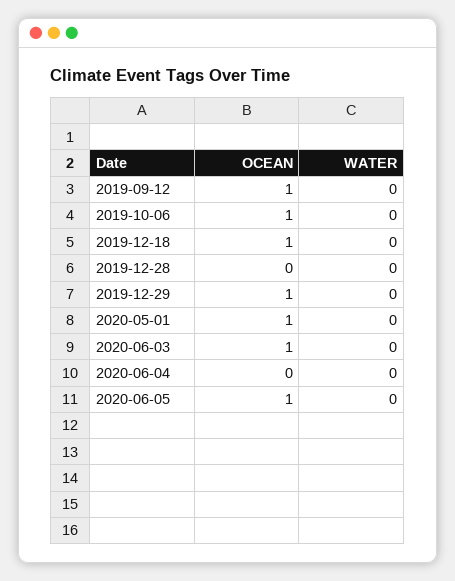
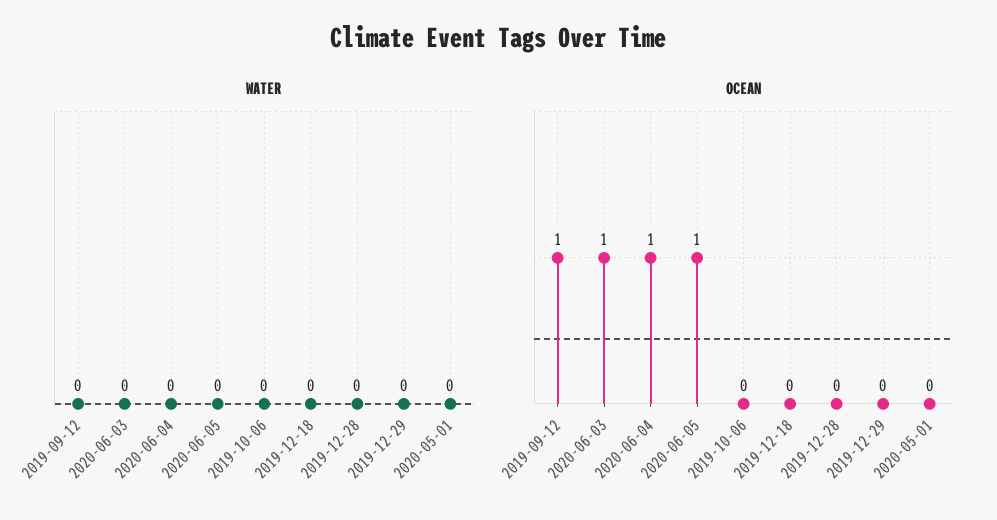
  {
    "OCEAN": {
      "2019-09-12": 1,
-     "2019-10-06": 1,
+     "2019-10-06": 0,
-     "2019-12-18": 1,
+     "2019-12-18": 0,
      "2019-12-28": 0,
-     "2019-12-29": 1,
+     "2019-12-29": 0,
-     "2020-05-01": 1,
+     "2020-05-01": 0,
      "2020-06-03": 1,
-     "2020-06-04": 0,
+     "2020-06-04": 1,
      "2020-06-05": 1
    },
    "WATER": {
      "2019-09-12": 0,
      "2019-10-06": 0,
      "2019-12-18": 0,
      "2019-12-28": 0,
      "2019-12-29": 0,
      "2020-05-01": 0,
      "2020-06-03": 0,
      "2020-06-04": 0,
      "2020-06-05": 0
    }
  }

